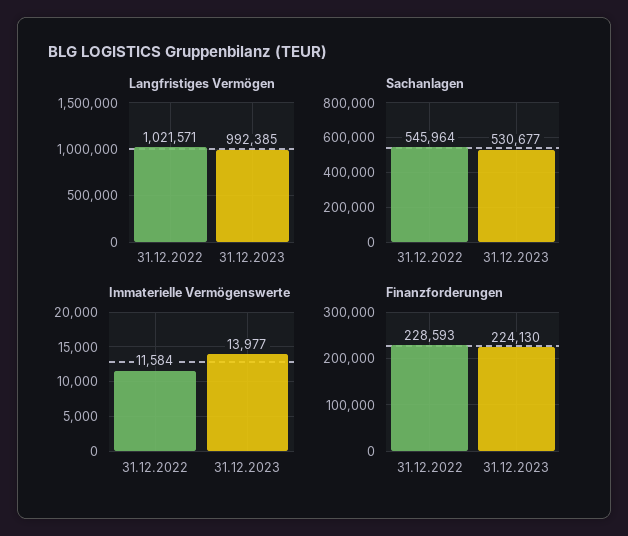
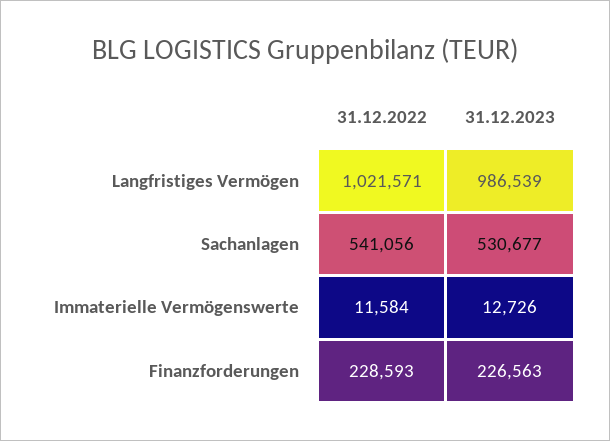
  {
    "Langfristiges Vermögen": {
      "31.12.2022": 1021571,
-     "31.12.2023": 992385
+     "31.12.2023": 986539
    },
    "Sachanlagen": {
-     "31.12.2022": 545964,
+     "31.12.2022": 541056,
      "31.12.2023": 530677
    },
    "Immaterielle Vermögenswerte": {
      "31.12.2022": 11584,
-     "31.12.2023": 13977
+     "31.12.2023": 12726
    },
    "Finanzforderungen": {
      "31.12.2022": 228593,
-     "31.12.2023": 224130
+     "31.12.2023": 226563
    }
  }

